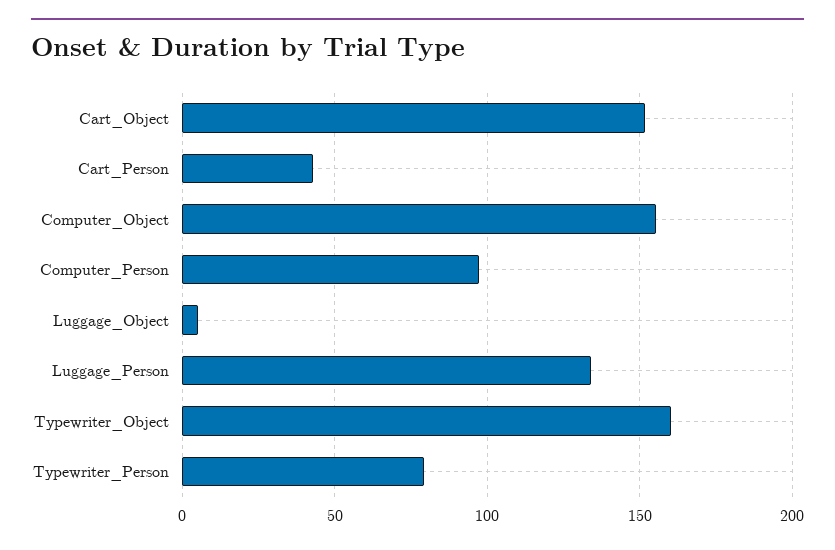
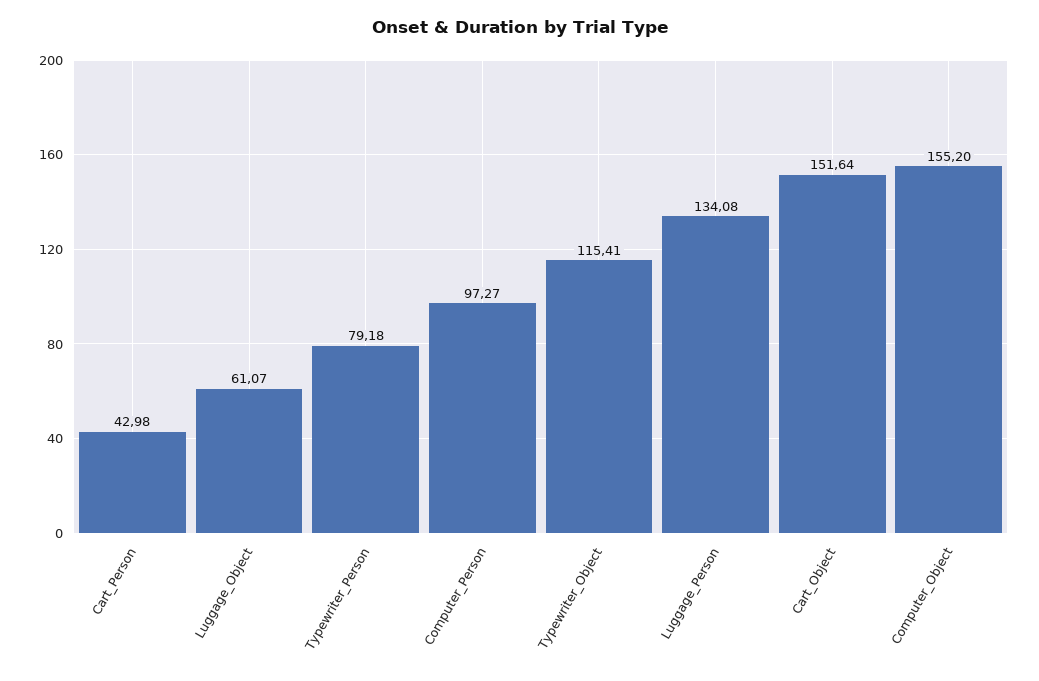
  {
    "Cart_Object": 151.64,
    "Cart_Person": 42.98,
    "Computer_Object": 155.2,
    "Computer_Person": 97.27,
-   "Luggage_Object": 5,
+   "Luggage_Object": 61.07,
    "Luggage_Person": 134.08,
-   "Typewriter_Object": 160,
+   "Typewriter_Object": 115.41,
    "Typewriter_Person": 79.18
  }

